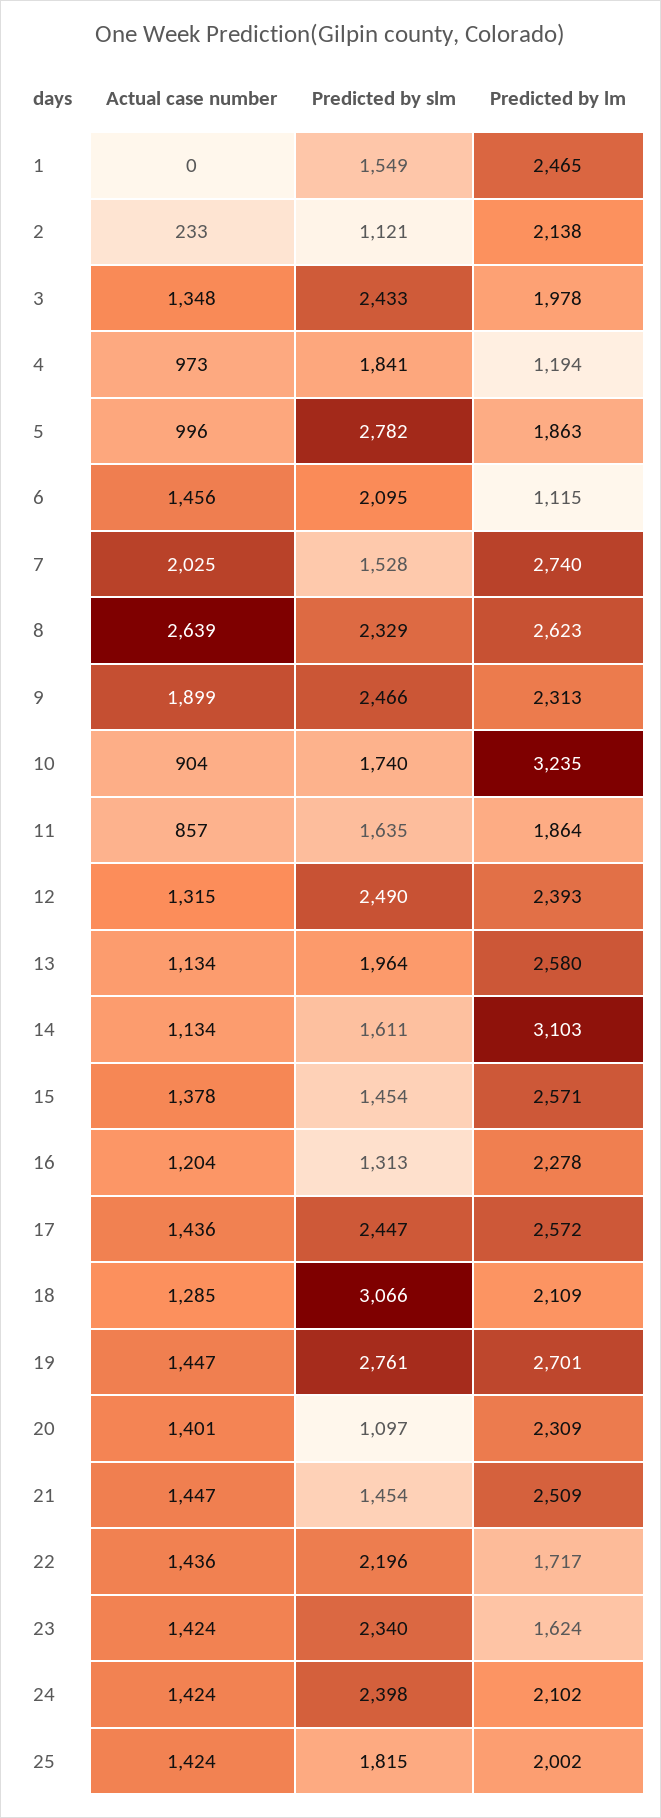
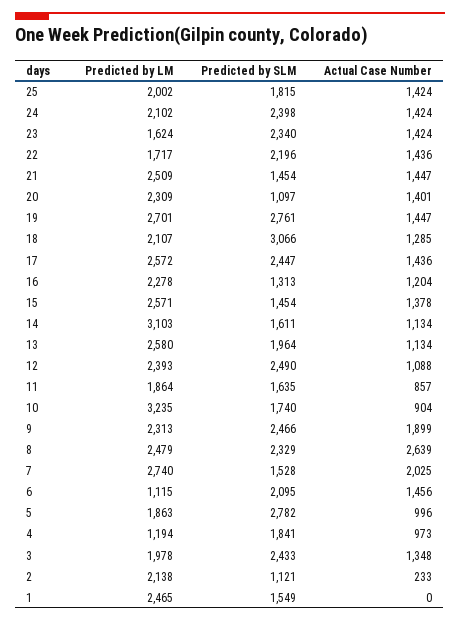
  {
    "Actual case number": {
      "1": 0,
      "2": 233,
      "3": 1348,
      "4": 973,
      "5": 996,
      "6": 1456,
      "7": 2025,
      "8": 2639,
      "9": 1899,
      "10": 904,
      "11": 857,
-     "12": 1315,
+     "12": 1088,
      "13": 1134,
      "14": 1134,
      "15": 1378,
      "16": 1204,
      "17": 1436,
      "18": 1285,
      "19": 1447,
      "20": 1401,
      "21": 1447,
      "22": 1436,
      "23": 1424,
      "24": 1424,
      "25": 1424
    },
    "Predicted by slm": {
      "1": 1549,
      "2": 1121,
      "3": 2433,
      "4": 1841,
      "5": 2782,
      "6": 2095,
      "7": 1528,
      "8": 2329,
      "9": 2466,
      "10": 1740,
      "11": 1635,
      "12": 2490,
      "13": 1964,
      "14": 1611,
      "15": 1454,
      "16": 1313,
      "17": 2447,
      "18": 3066,
      "19": 2761,
      "20": 1097,
      "21": 1454,
      "22": 2196,
      "23": 2340,
      "24": 2398,
      "25": 1815
    },
    "Predicted by lm": {
      "1": 2465,
      "2": 2138,
      "3": 1978,
      "4": 1194,
      "5": 1863,
      "6": 1115,
      "7": 2740,
-     "8": 2623,
+     "8": 2479,
      "9": 2313,
      "10": 3235,
      "11": 1864,
      "12": 2393,
      "13": 2580,
      "14": 3103,
      "15": 2571,
      "16": 2278,
      "17": 2572,
-     "18": 2109,
+     "18": 2107,
      "19": 2701,
      "20": 2309,
      "21": 2509,
      "22": 1717,
      "23": 1624,
      "24": 2102,
      "25": 2002
    }
  }

